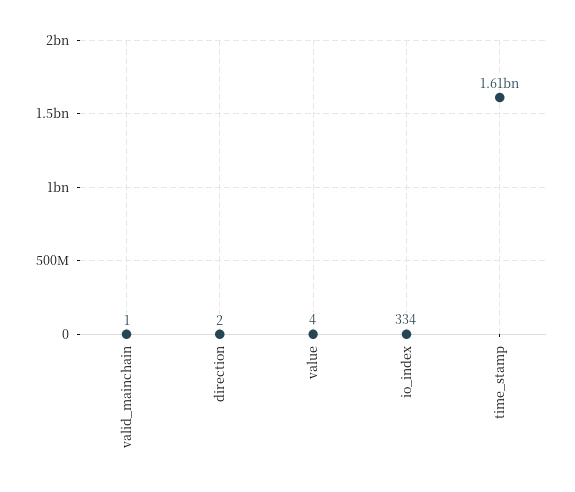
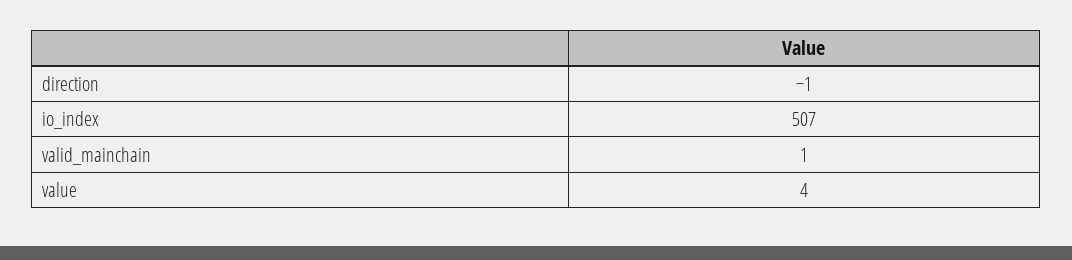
  {
    "valid_mainchain": 1,
-   "direction": 2,
+   "direction": -1,
    "value": 4,
-   "io_index": 334,
+   "io_index": 507
-   "time_stamp": 1610000000
  }

